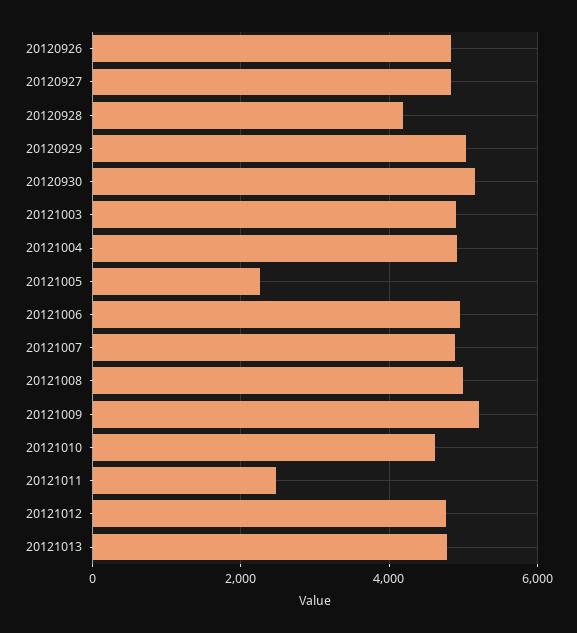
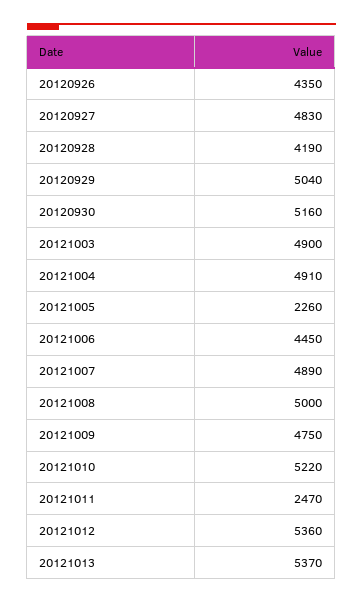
  {
-   "20120926": 4800,
+   "20120926": 4350,
    "20120927": 4830,
    "20120928": 4190,
    "20120929": 5040,
    "20120930": 5160,
    "20121003": 4900,
    "20121004": 4910,
    "20121005": 2260,
-   "20121006": 5000,
+   "20121006": 4450,
    "20121007": 4890,
    "20121008": 5000,
-   "20121009": 5200,
+   "20121009": 4750,
-   "20121010": 4600,
+   "20121010": 5220,
    "20121011": 2470,
-   "20121012": 4800,
+   "20121012": 5360,
-   "20121013": 4800
+   "20121013": 5370
  }

